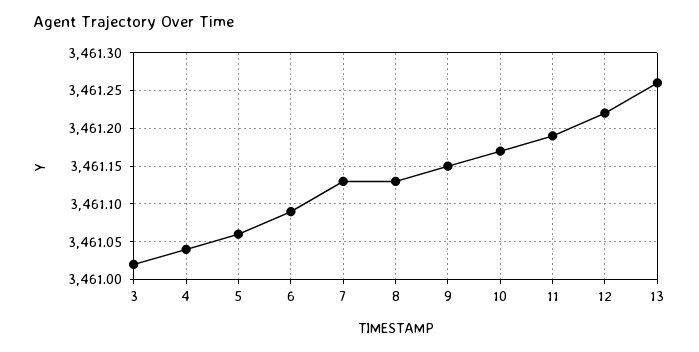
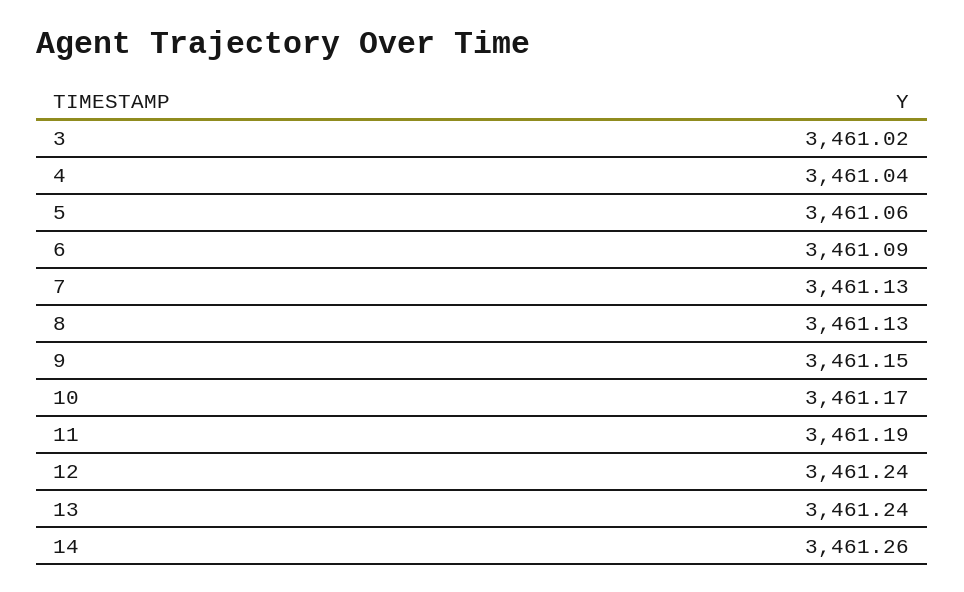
  {
    "3": 3461.02,
    "4": 3461.04,
    "5": 3461.06,
    "6": 3461.09,
    "7": 3461.13,
    "8": 3461.13,
    "9": 3461.15,
    "10": 3461.17,
    "11": 3461.19,
-   "12": 3461.22,
+   "12": 3461.24,
-   "13": 3461.26
+   "13": 3461.24,
+   "14": 3461.26
  }

